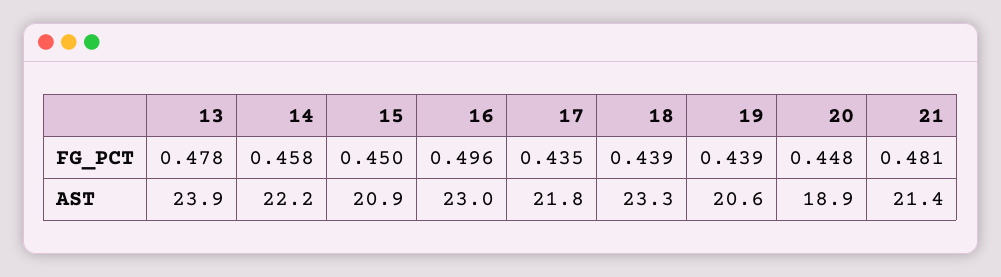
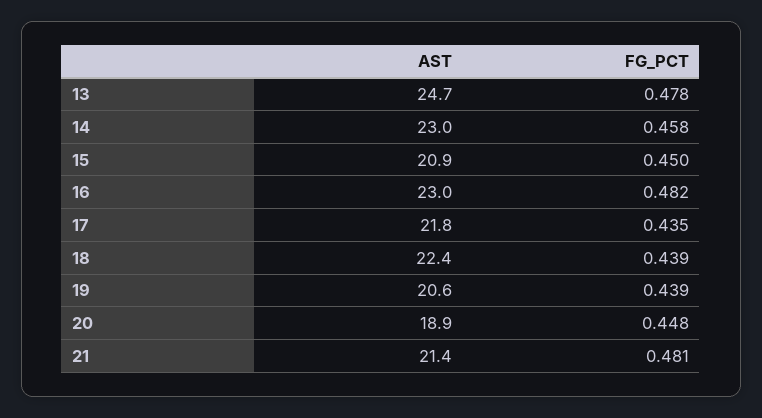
  {
    "13": {
      "FG_PCT": 0.478,
-     "AST": 23.9
+     "AST": 24.7
    },
    "14": {
      "FG_PCT": 0.458,
-     "AST": 22.2
+     "AST": 23
    },
    "15": {
      "FG_PCT": 0.45,
      "AST": 20.9
    },
    "16": {
-     "FG_PCT": 0.496,
+     "FG_PCT": 0.482,
      "AST": 23
    },
    "17": {
      "FG_PCT": 0.435,
      "AST": 21.8
    },
    "18": {
      "FG_PCT": 0.439,
-     "AST": 23.3
+     "AST": 22.4
    },
    "19": {
      "FG_PCT": 0.439,
      "AST": 20.6
    },
    "20": {
      "FG_PCT": 0.448,
      "AST": 18.9
    },
    "21": {
      "FG_PCT": 0.481,
      "AST": 21.4
    }
  }

